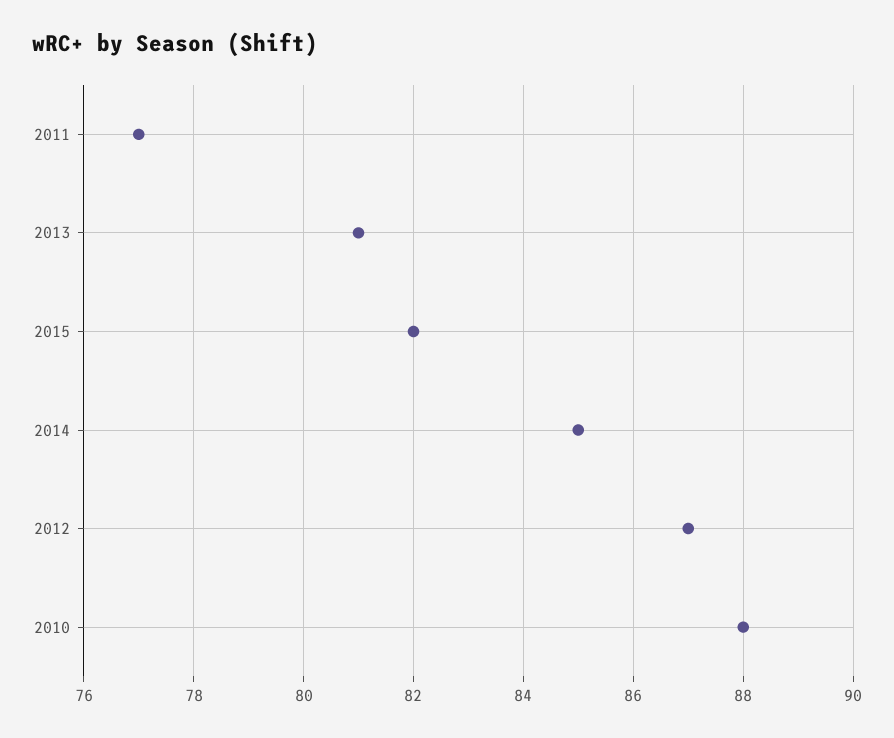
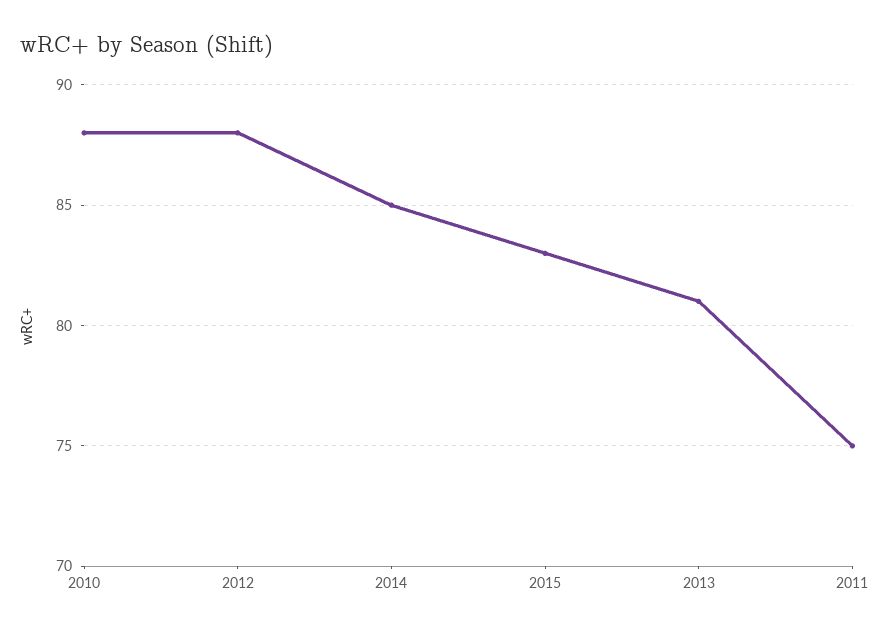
  {
-   "2011": 77,
+   "2011": 75,
    "2013": 81,
-   "2015": 82,
+   "2015": 83,
    "2014": 85,
-   "2012": 87,
+   "2012": 88,
    "2010": 88
  }

